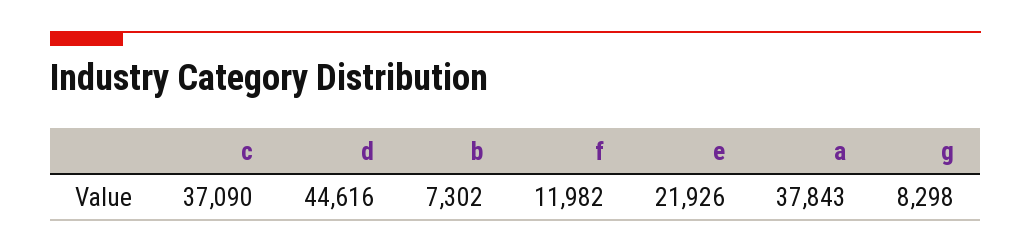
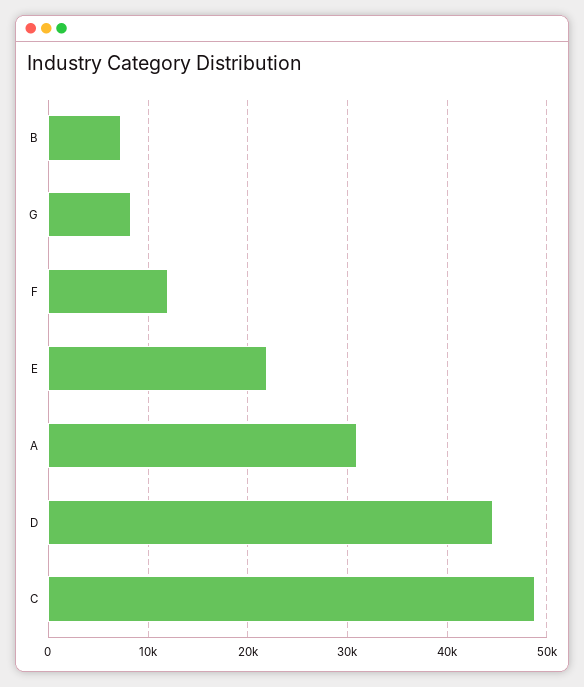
  {
-   "c": 37090,
+   "c": 49000,
    "d": 44616,
    "b": 7302,
    "f": 11982,
    "e": 21926,
-   "a": 37843,
+   "a": 31000,
    "g": 8298
  }

